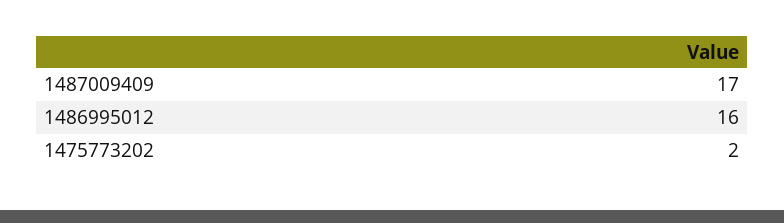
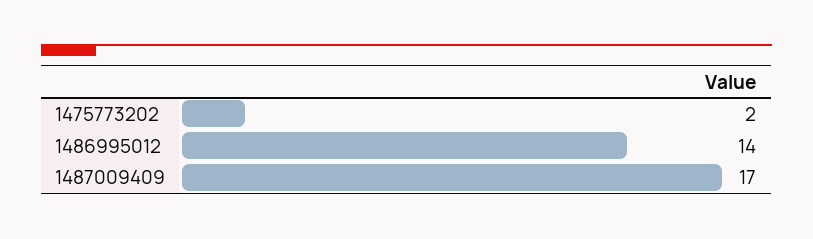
  {
    "1487009409": 17,
-   "1486995012": 16,
+   "1486995012": 14,
    "1475773202": 2
  }

